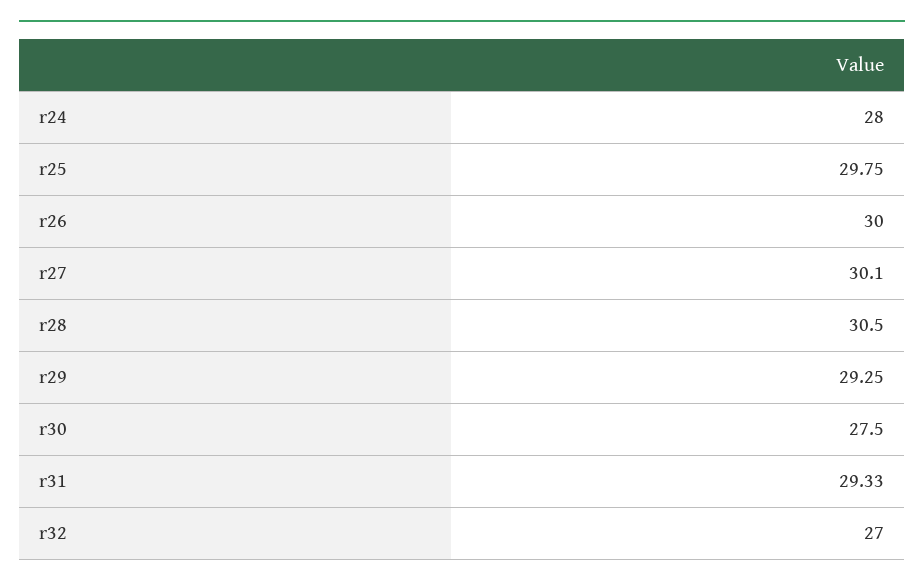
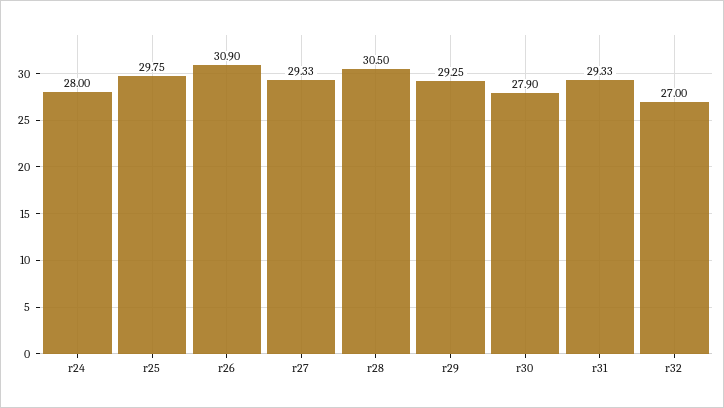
  {
    "r24": 28,
    "r25": 29.75,
-   "r26": 30,
+   "r26": 30.9,
-   "r27": 30.1,
+   "r27": 29.33,
    "r28": 30.5,
    "r29": 29.25,
-   "r30": 27.5,
+   "r30": 27.9,
    "r31": 29.33,
    "r32": 27
  }

